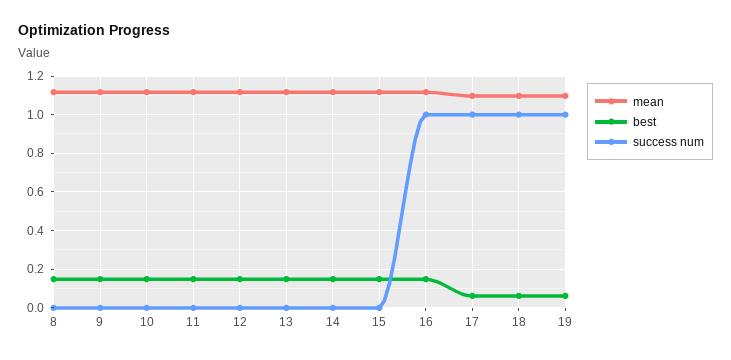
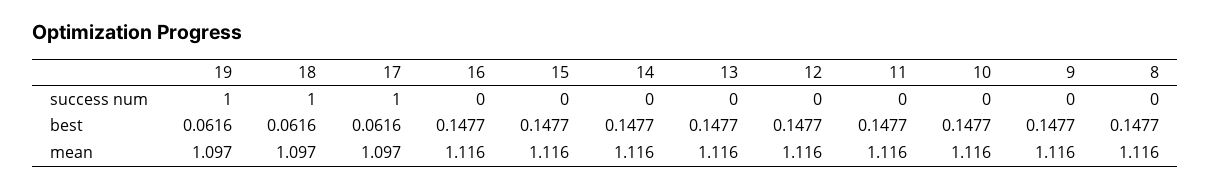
  {
    "mean": {
      "8": 1.116,
      "9": 1.116,
      "10": 1.116,
      "11": 1.116,
      "12": 1.116,
      "13": 1.116,
      "14": 1.116,
      "15": 1.116,
      "16": 1.116,
      "17": 1.097,
      "18": 1.097,
      "19": 1.097
    },
    "best": {
      "8": 0.1477,
      "9": 0.1477,
      "10": 0.1477,
      "11": 0.1477,
      "12": 0.1477,
      "13": 0.1477,
      "14": 0.1477,
      "15": 0.1477,
      "16": 0.1477,
      "17": 0.0616,
      "18": 0.0616,
      "19": 0.0616
    },
    "success num": {
      "8": 0,
      "9": 0,
      "10": 0,
      "11": 0,
      "12": 0,
      "13": 0,
      "14": 0,
      "15": 0,
-     "16": 1,
+     "16": 0,
      "17": 1,
      "18": 1,
      "19": 1
    }
  }

